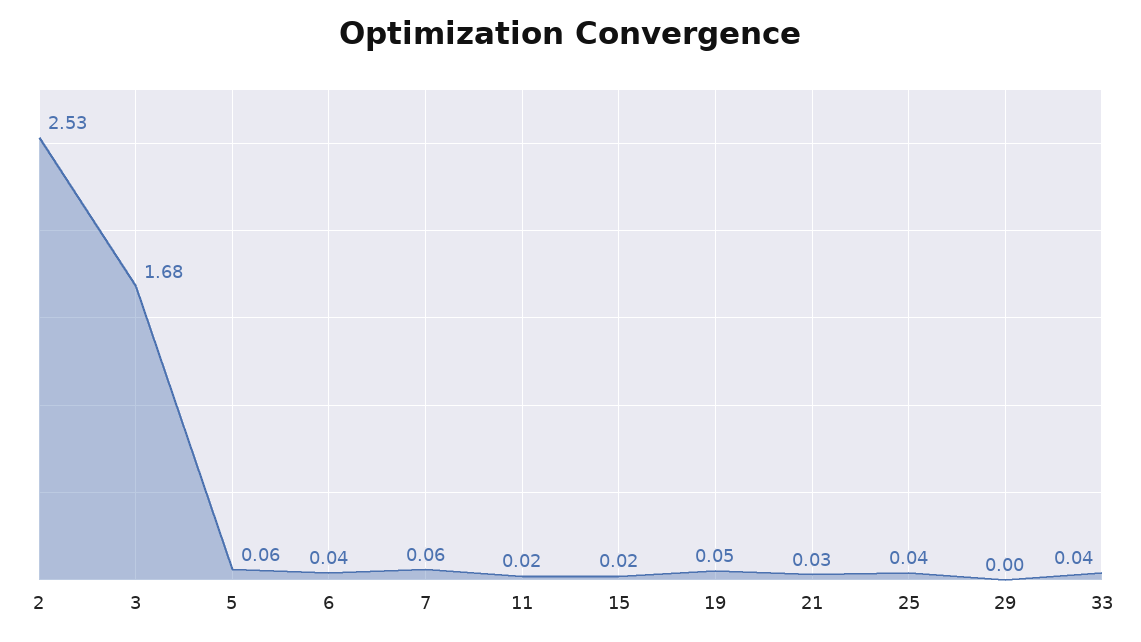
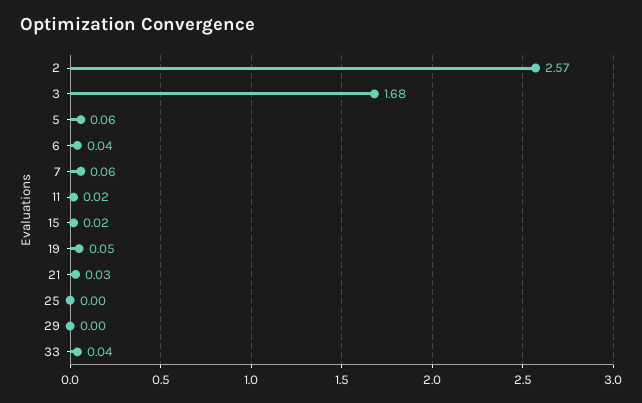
  {
-   "2": 2.53,
+   "2": 2.57,
    "3": 1.68,
    "5": 0.06,
    "6": 0.04,
    "7": 0.06,
    "11": 0.02,
    "15": 0.02,
    "19": 0.05,
    "21": 0.03,
-   "25": 0.04,
+   "25": 0,
    "29": 0,
    "33": 0.04
  }

